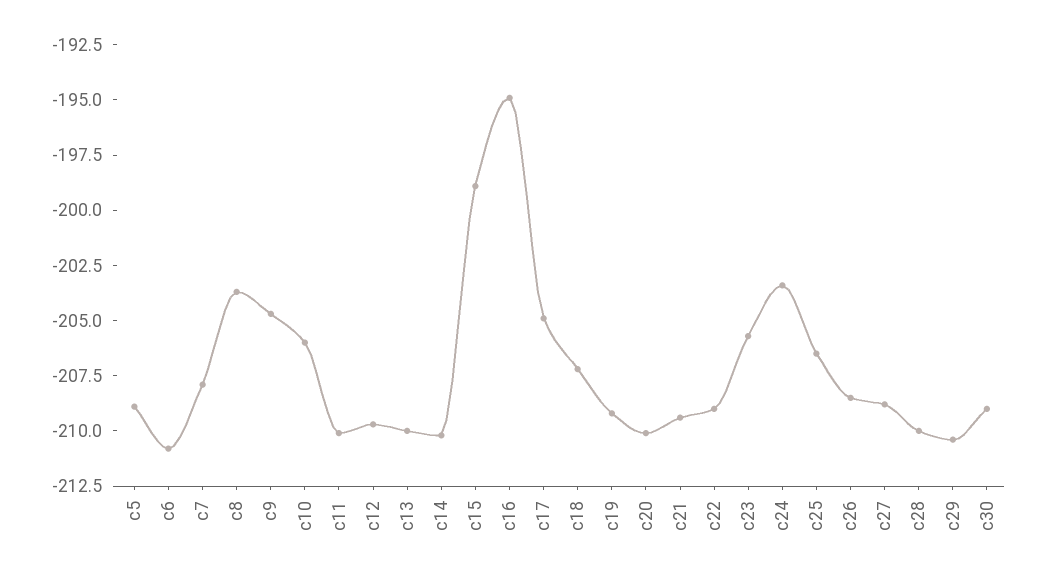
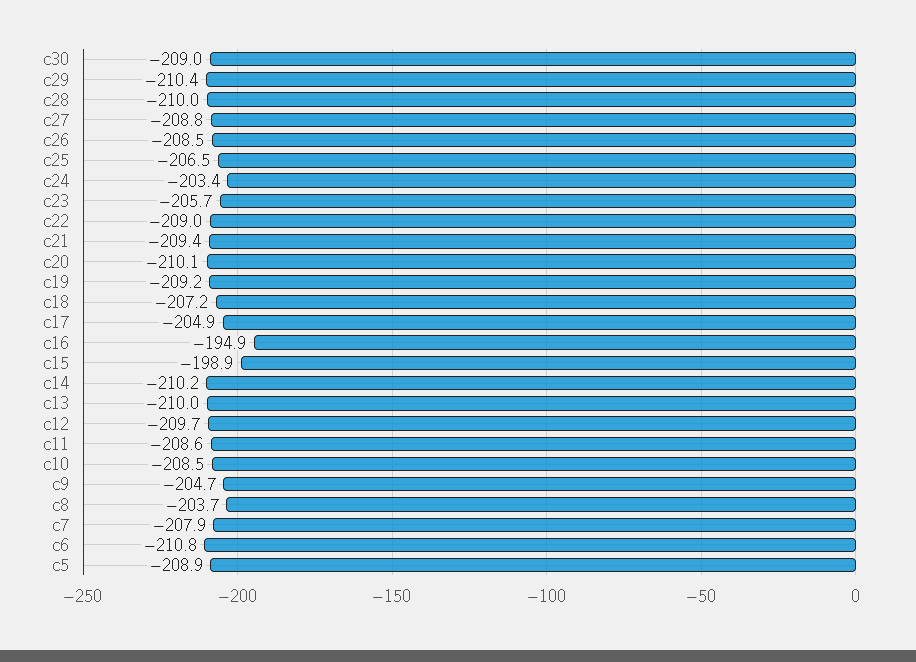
  {
    "c5": -208.9,
    "c6": -210.8,
    "c7": -207.9,
    "c8": -203.7,
    "c9": -204.7,
-   "c10": -206,
+   "c10": -208.5,
-   "c11": -210,
+   "c11": -208.6,
    "c12": -209.7,
    "c13": -210,
    "c14": -210.2,
    "c15": -198.9,
    "c16": -194.9,
    "c17": -204.9,
    "c18": -207.2,
    "c19": -209.2,
    "c20": -210.1,
    "c21": -209.4,
    "c22": -209,
    "c23": -205.7,
    "c24": -203.4,
    "c25": -206.5,
    "c26": -208.5,
    "c27": -208.8,
    "c28": -210,
    "c29": -210.4,
    "c30": -209
  }

